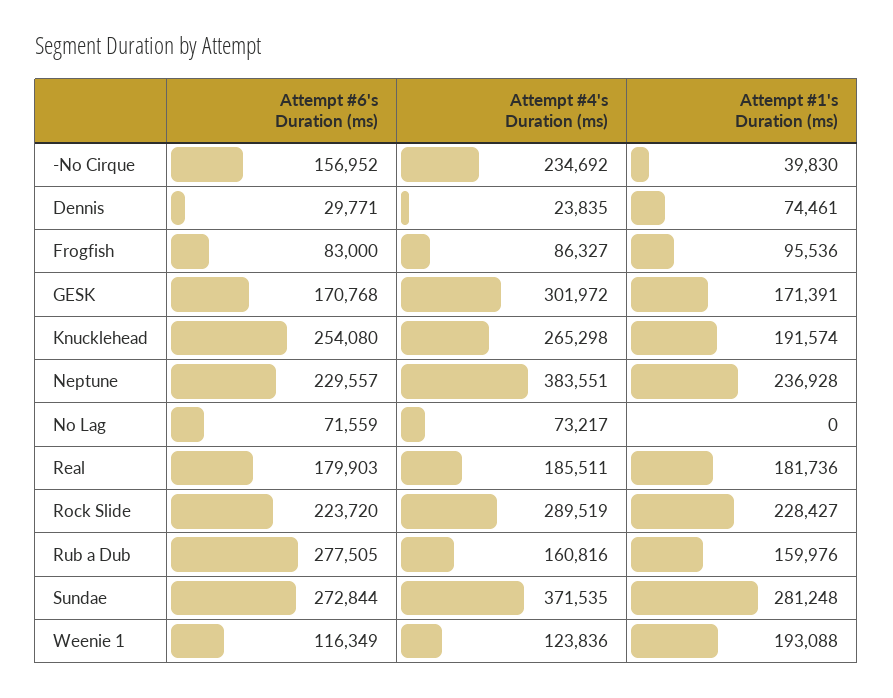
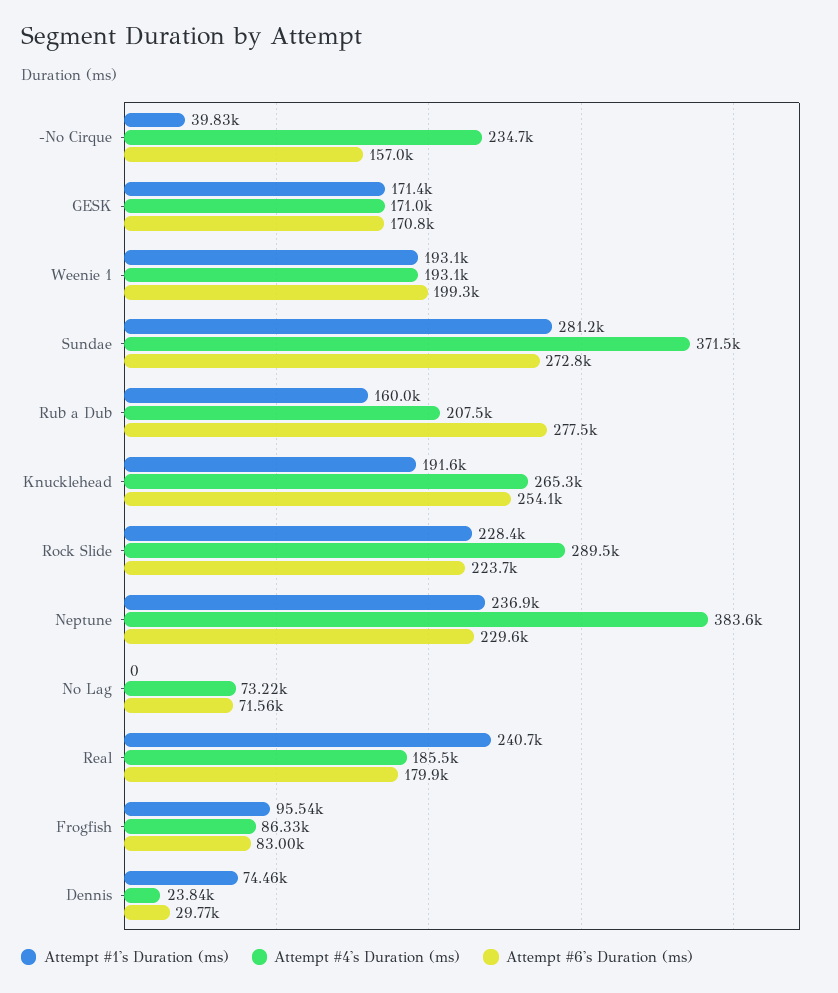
  {
    "Attempt #6's Duration (ms)": {
      "-No Cirque": 156952,
      "Dennis": 29771,
      "Frogfish": 83000,
      "GESK": 170768,
      "Knucklehead": 254080,
      "Neptune": 229557,
      "No Lag": 71559,
      "Real": 179903,
      "Rock Slide": 223720,
      "Rub a Dub": 277505,
      "Sundae": 272844,
-     "Weenie 1": 116349
+     "Weenie 1": 199300
    },
    "Attempt #4's Duration (ms)": {
      "-No Cirque": 234692,
      "Dennis": 23835,
      "Frogfish": 86327,
-     "GESK": 301972,
+     "GESK": 171000,
      "Knucklehead": 265298,
      "Neptune": 383551,
      "No Lag": 73217,
      "Real": 185511,
      "Rock Slide": 289519,
-     "Rub a Dub": 160816,
+     "Rub a Dub": 207500,
      "Sundae": 371535,
-     "Weenie 1": 123836
+     "Weenie 1": 193100
    },
    "Attempt #1's Duration (ms)": {
      "-No Cirque": 39830,
      "Dennis": 74461,
      "Frogfish": 95536,
      "GESK": 171391,
      "Knucklehead": 191574,
      "Neptune": 236928,
      "No Lag": 0,
-     "Real": 181736,
+     "Real": 240700,
      "Rock Slide": 228427,
      "Rub a Dub": 159976,
      "Sundae": 281248,
      "Weenie 1": 193088
    }
  }

